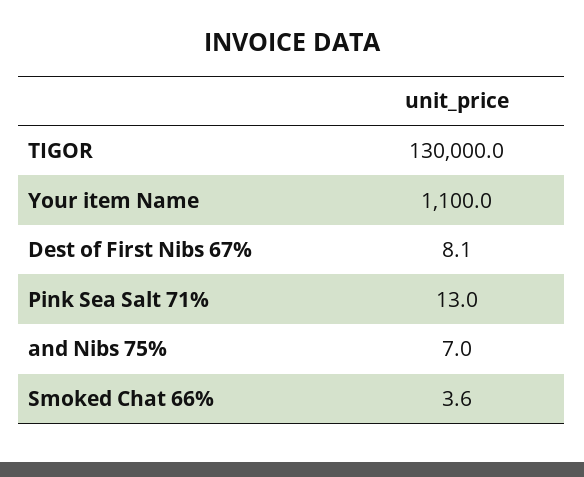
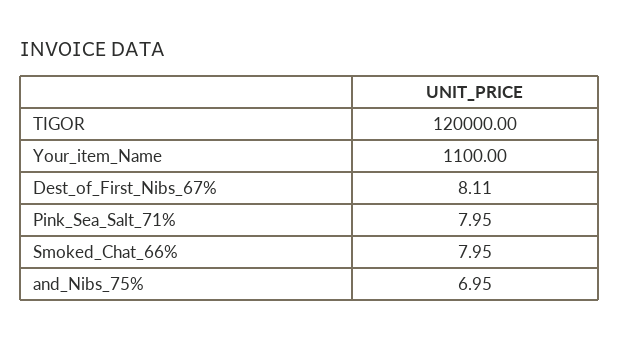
  {
-   "TIGOR": 130000,
+   "TIGOR": 120000,
    "Your item Name": 1100,
    "Dest of First Nibs 67%": 8.11,
-   "Pink Sea Salt 71%": 13,
+   "Pink Sea Salt 71%": 7.95,
    "and Nibs 75%": 6.95,
-   "Smoked Chat 66%": 3.6
+   "Smoked Chat 66%": 7.95
  }

